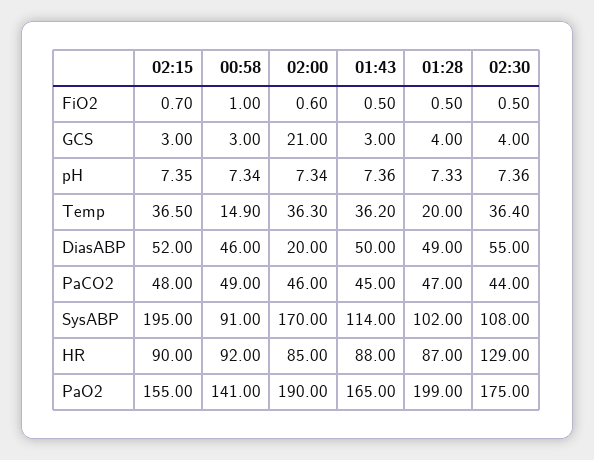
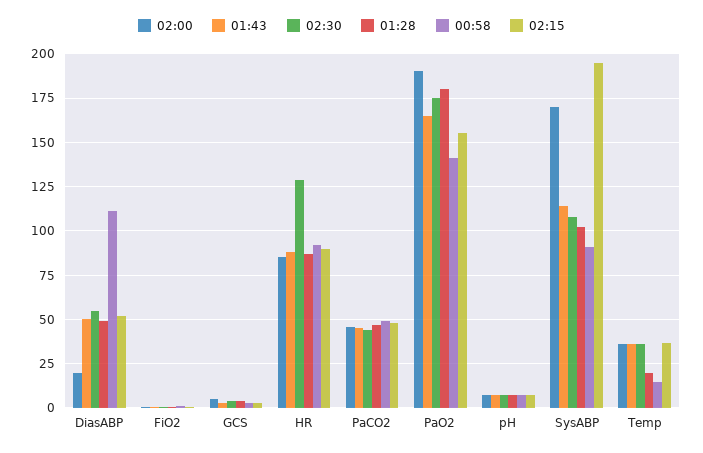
  {
    "02:15": {
      "FiO2": 0.7,
      "GCS": 3,
      "pH": 7.35,
      "Temp": 36.5,
      "DiasABP": 52,
      "PaCO2": 48,
      "SysABP": 195,
      "HR": 90,
      "PaO2": 155
    },
    "00:58": {
      "FiO2": 1,
      "GCS": 3,
      "pH": 7.34,
      "Temp": 14.9,
-     "DiasABP": 46,
+     "DiasABP": 110,
      "PaCO2": 49,
      "SysABP": 91,
      "HR": 92,
      "PaO2": 141
    },
    "02:00": {
      "FiO2": 0.6,
-     "GCS": 21,
+     "GCS": 5,
      "pH": 7.34,
      "Temp": 36.3,
      "DiasABP": 20,
      "PaCO2": 46,
      "SysABP": 170,
      "HR": 85,
      "PaO2": 190
    },
    "01:43": {
      "FiO2": 0.5,
      "GCS": 3,
      "pH": 7.36,
      "Temp": 36.2,
      "DiasABP": 50,
      "PaCO2": 45,
      "SysABP": 114,
      "HR": 88,
      "PaO2": 165
    },
    "01:28": {
      "FiO2": 0.5,
      "GCS": 4,
      "pH": 7.33,
      "Temp": 20,
      "DiasABP": 49,
      "PaCO2": 47,
      "SysABP": 102,
      "HR": 87,
-     "PaO2": 199
+     "PaO2": 180
    },
    "02:30": {
      "FiO2": 0.5,
      "GCS": 4,
      "pH": 7.36,
      "Temp": 36.4,
      "DiasABP": 55,
      "PaCO2": 44,
      "SysABP": 108,
      "HR": 129,
      "PaO2": 175
    }
  }

